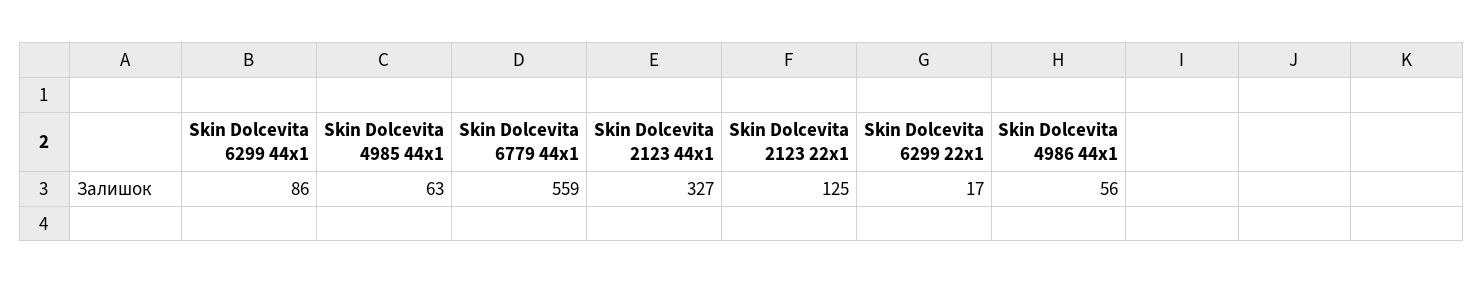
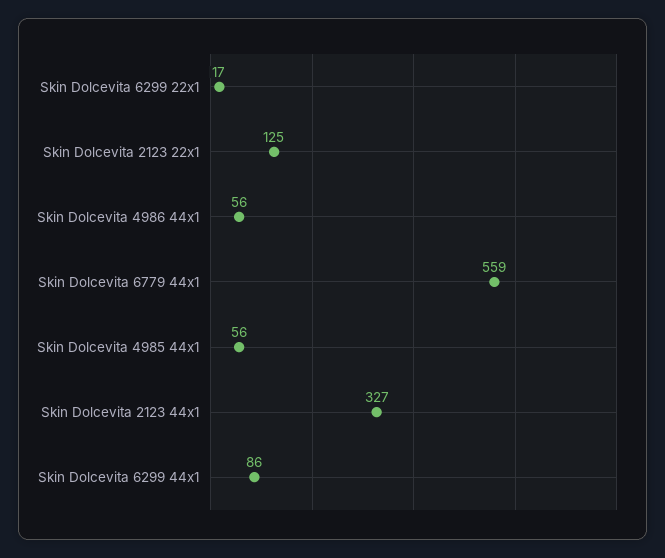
  {
    "Skin Dolcevita 6299 44x1": 86,
-   "Skin Dolcevita 4985 44x1": 63,
+   "Skin Dolcevita 4985 44x1": 56,
    "Skin Dolcevita 6779 44x1": 559,
    "Skin Dolcevita 2123 44x1": 327,
    "Skin Dolcevita 2123 22x1": 125,
    "Skin Dolcevita 6299 22x1": 17,
    "Skin Dolcevita 4986 44x1": 56
  }

